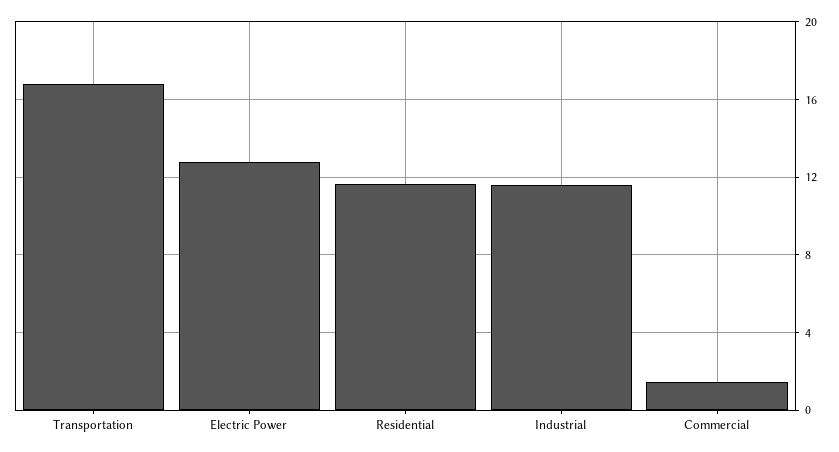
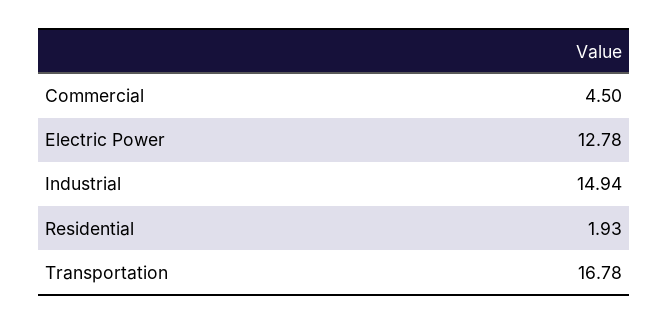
  {
    "Transportation": 16.78,
    "Electric Power": 12.78,
-   "Residential": 11.5,
+   "Residential": 1.93,
-   "Industrial": 11.5,
+   "Industrial": 14.94,
-   "Commercial": 1.5
+   "Commercial": 4.5
  }

